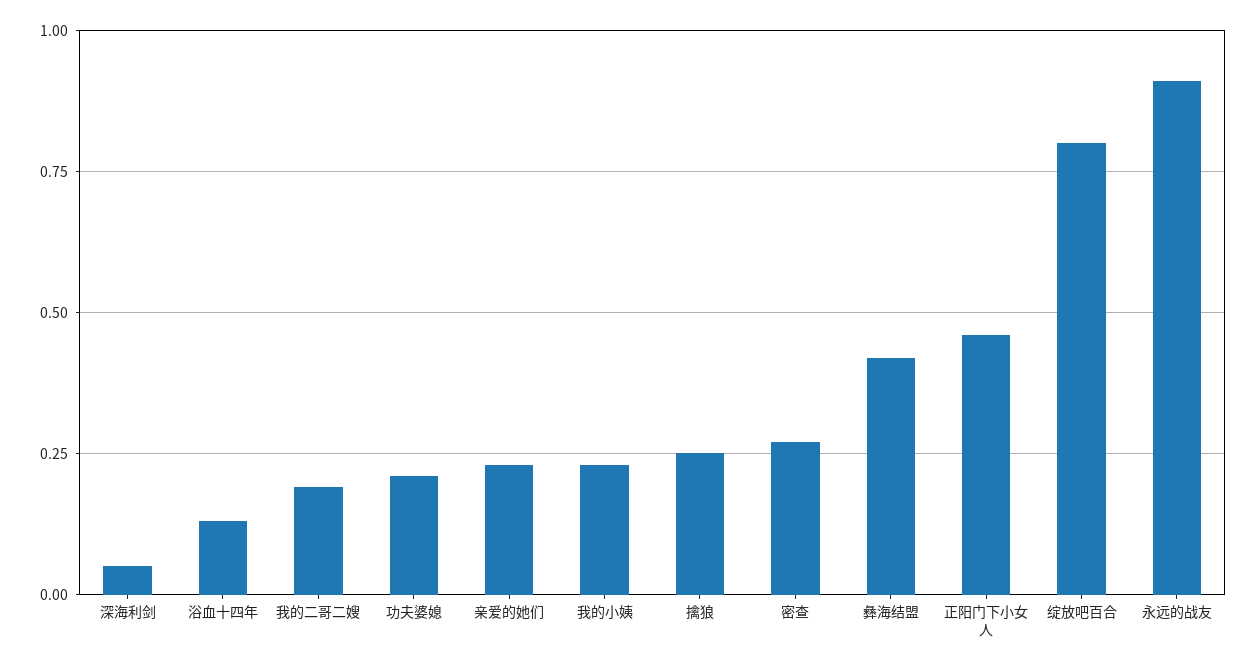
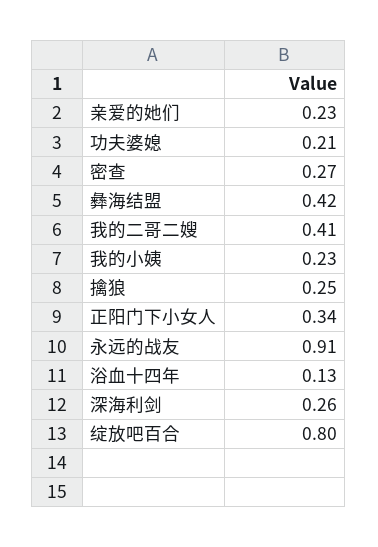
  {
-   "深海利剑": 0.05,
+   "深海利剑": 0.26,
    "浴血十四年": 0.13,
-   "我的二哥二嫂": 0.2,
+   "我的二哥二嫂": 0.41,
    "功夫婆媳": 0.21,
    "亲爱的她们": 0.23,
    "我的小姨": 0.23,
    "擒狼": 0.25,
    "密查": 0.27,
    "彝海结盟": 0.42,
-   "正阳门下小女人": 0.45,
+   "正阳门下小女人": 0.34,
    "绽放吧百合": 0.8,
    "永远的战友": 0.91
  }

